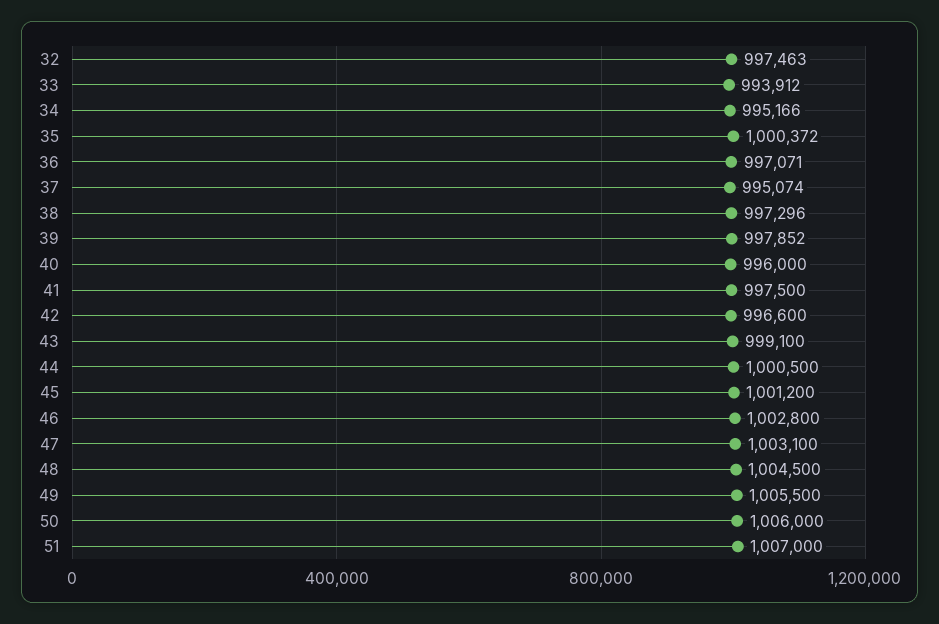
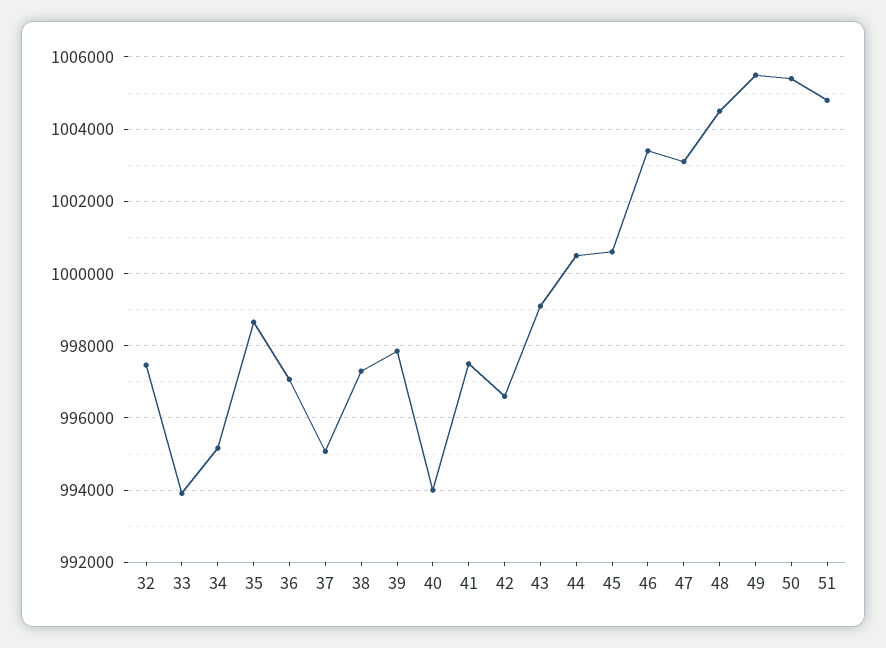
  {
    "32": 997463,
    "33": 993912,
    "34": 995166,
-   "35": 1000372,
+   "35": 998600,
    "36": 997071,
    "37": 995074,
    "38": 997296,
    "39": 997852,
-   "40": 996000,
+   "40": 994000,
    "41": 997500,
    "42": 996600,
    "43": 999100,
    "44": 1000500,
-   "45": 1001200,
+   "45": 1000600,
-   "46": 1002800,
+   "46": 1003400,
    "47": 1003100,
    "48": 1004500,
    "49": 1005500,
-   "50": 1006000,
+   "50": 1005400,
-   "51": 1007000
+   "51": 1004800
  }

